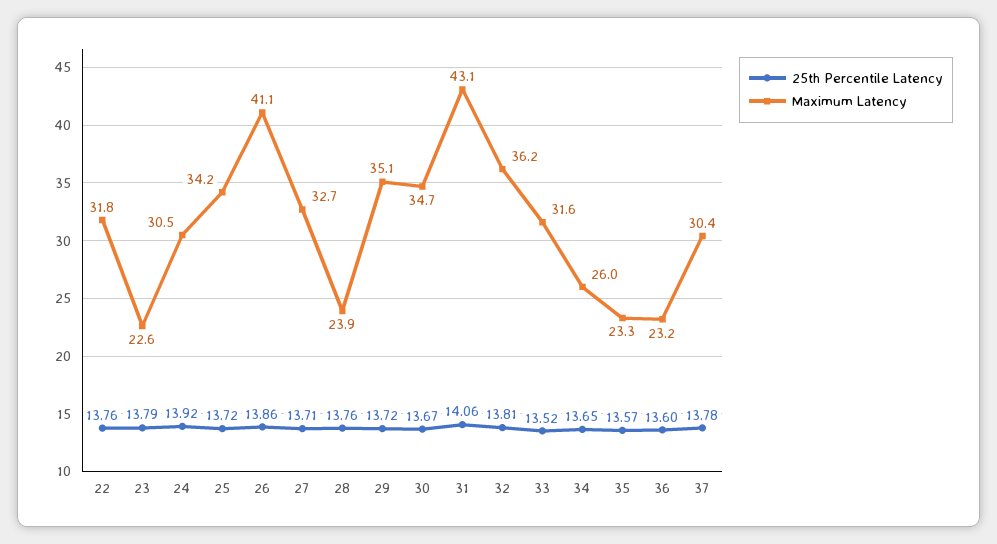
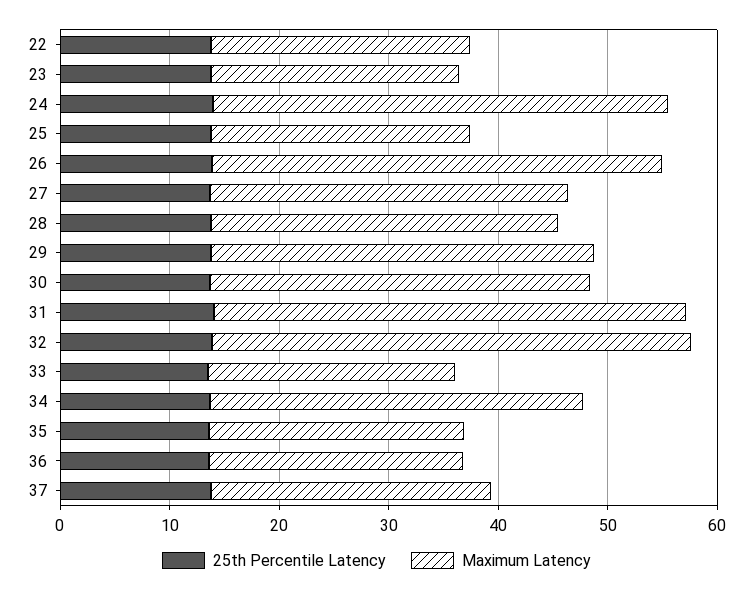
  {
    "25th Percentile Latency": {
      "22": 13.76,
      "23": 13.79,
      "24": 13.92,
      "25": 13.72,
      "26": 13.86,
      "27": 13.71,
      "28": 13.76,
      "29": 13.72,
      "30": 13.67,
      "31": 14.06,
      "32": 13.81,
      "33": 13.52,
      "34": 13.65,
      "35": 13.57,
      "36": 13.6,
      "37": 13.78
    },
    "Maximum Latency": {
-     "22": 31.8,
+     "22": 24,
      "23": 22.6,
-     "24": 30.5,
+     "24": 42,
-     "25": 34.2,
+     "25": 24,
      "26": 41.1,
      "27": 32.7,
-     "28": 23.9,
+     "28": 32,
      "29": 35.1,
      "30": 34.7,
      "31": 43.1,
-     "32": 36.2,
+     "32": 44,
-     "33": 31.6,
+     "33": 22,
-     "34": 26,
+     "34": 34,
      "35": 23.3,
      "36": 23.2,
-     "37": 30.4
+     "37": 26
    }
  }

